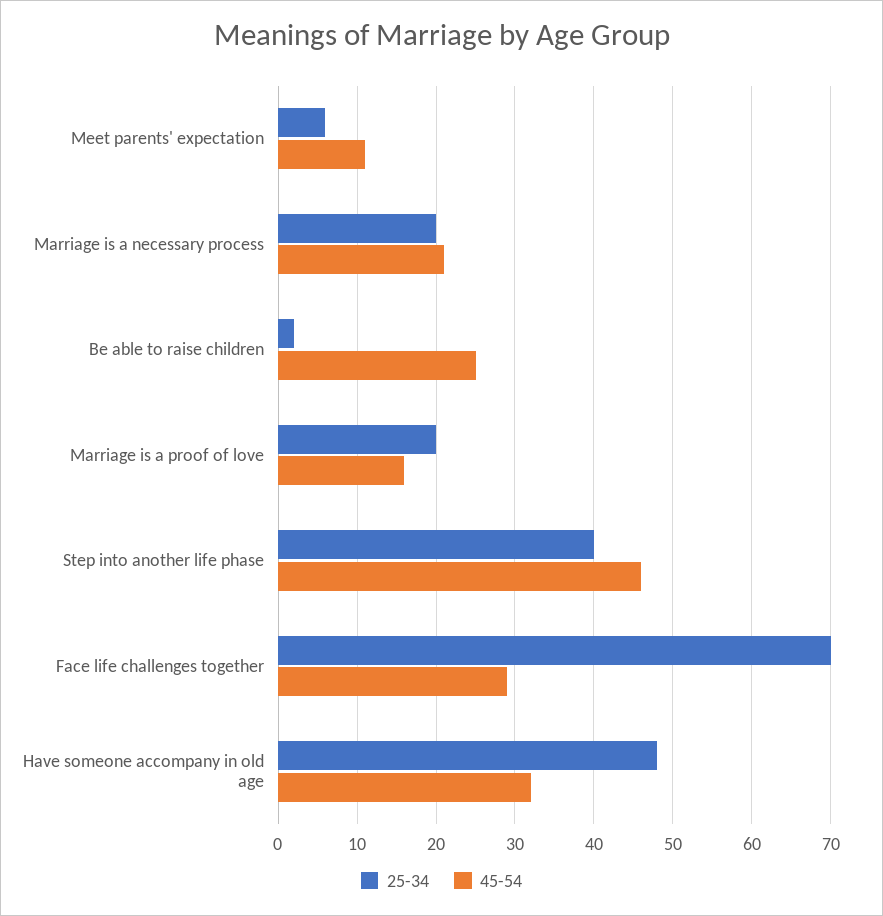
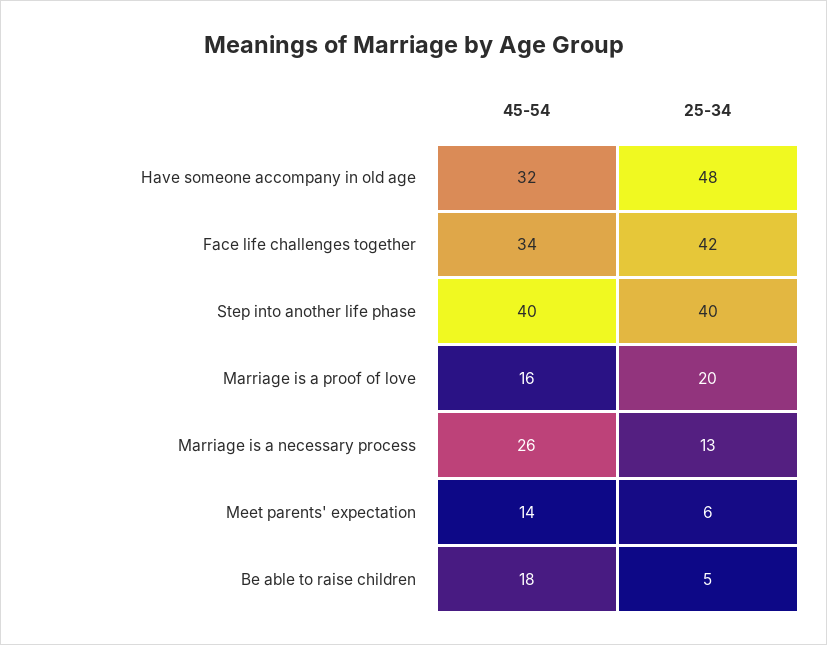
  {
    "25-34": {
      "Meet parents' expectation": 6,
-     "Marriage is a necessary process": 20,
+     "Marriage is a necessary process": 13,
-     "Be able to raise children": 2,
+     "Be able to raise children": 5,
      "Marriage is a proof of love": 20,
      "Step into another life phase": 40,
-     "Face life challenges together": 70,
+     "Face life challenges together": 42,
      "Have someone accompany in old age": 48
    },
    "45-54": {
-     "Meet parents' expectation": 11,
+     "Meet parents' expectation": 14,
-     "Marriage is a necessary process": 21,
+     "Marriage is a necessary process": 26,
-     "Be able to raise children": 25,
+     "Be able to raise children": 18,
      "Marriage is a proof of love": 16,
-     "Step into another life phase": 46,
+     "Step into another life phase": 40,
-     "Face life challenges together": 29,
+     "Face life challenges together": 34,
      "Have someone accompany in old age": 32
    }
  }

